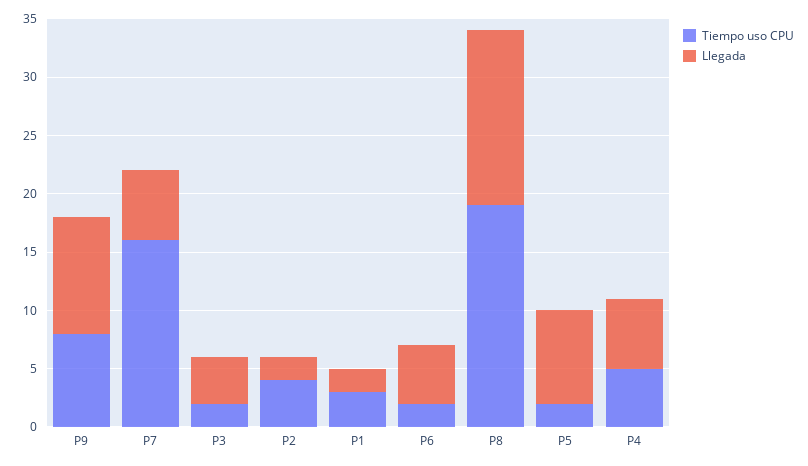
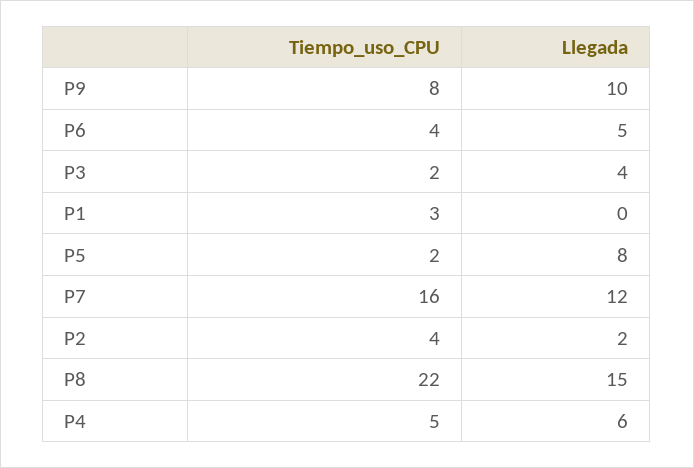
  {
    "Tiempo uso CPU": {
      "P9": 8,
      "P7": 16,
      "P3": 2,
      "P2": 4,
      "P1": 3,
-     "P6": 2,
+     "P6": 4,
-     "P8": 19,
+     "P8": 22,
      "P5": 2,
      "P4": 5
    },
    "Llegada": {
      "P9": 10,
-     "P7": 6,
+     "P7": 12,
      "P3": 4,
      "P2": 2,
-     "P1": 2,
+     "P1": 0,
      "P6": 5,
      "P8": 15,
      "P5": 8,
      "P4": 6
    }
  }

